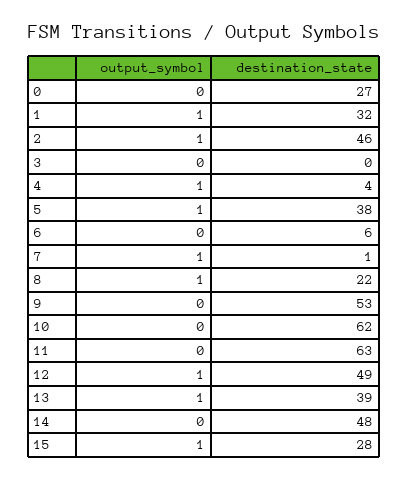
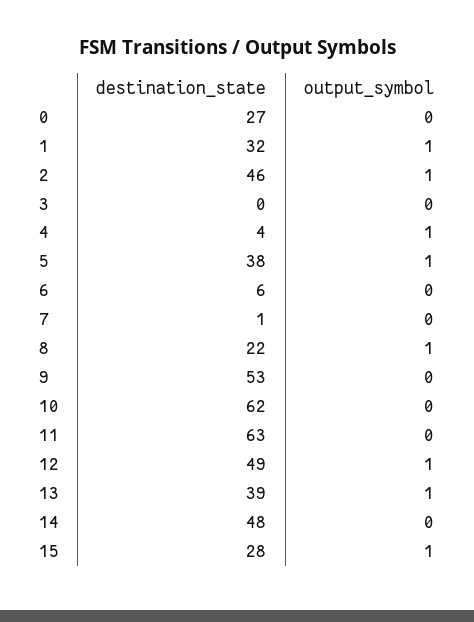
  {
    "output_symbol": {
      "0": 0,
      "1": 1,
      "2": 1,
      "3": 0,
      "4": 1,
      "5": 1,
      "6": 0,
-     "7": 1,
+     "7": 0,
      "8": 1,
      "9": 0,
      "10": 0,
      "11": 0,
      "12": 1,
      "13": 1,
      "14": 0,
      "15": 1
    },
    "destination_state": {
      "0": 27,
      "1": 32,
      "2": 46,
      "3": 0,
      "4": 4,
      "5": 38,
      "6": 6,
      "7": 1,
      "8": 22,
      "9": 53,
      "10": 62,
      "11": 63,
      "12": 49,
      "13": 39,
      "14": 48,
      "15": 28
    }
  }

